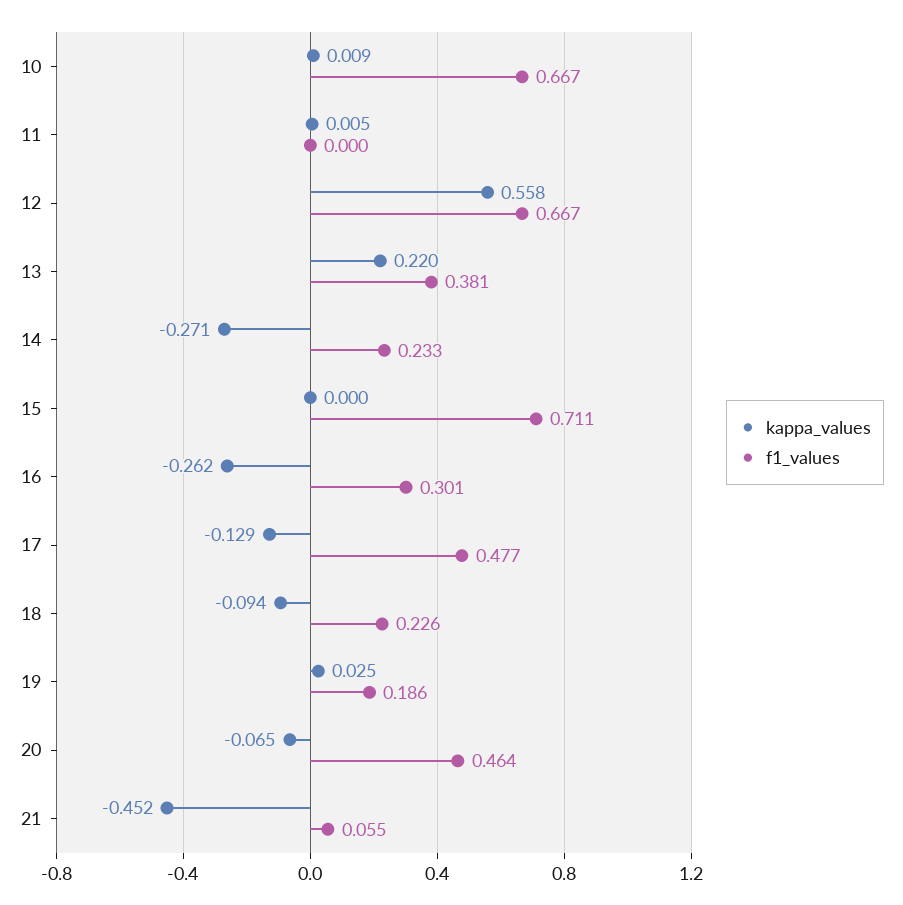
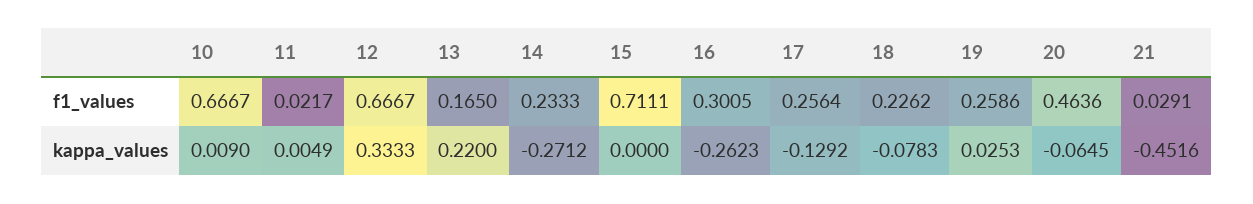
  {
    "kappa_values": {
      "10": 0.009,
      "11": 0.0049,
-     "12": 0.558,
+     "12": 0.3333,
      "13": 0.22,
      "14": -0.2712,
      "15": 0,
      "16": -0.2623,
      "17": -0.1292,
-     "18": -0.094,
+     "18": -0.0783,
      "19": 0.0253,
      "20": -0.0645,
      "21": -0.4516
    },
    "f1_values": {
      "10": 0.6667,
-     "11": 0,
+     "11": 0.0217,
      "12": 0.6667,
-     "13": 0.381,
+     "13": 0.165,
      "14": 0.2333,
      "15": 0.7111,
      "16": 0.3005,
-     "17": 0.477,
+     "17": 0.2564,
      "18": 0.2262,
-     "19": 0.186,
+     "19": 0.2586,
      "20": 0.4636,
-     "21": 0.055
+     "21": 0.0291
    }
  }

